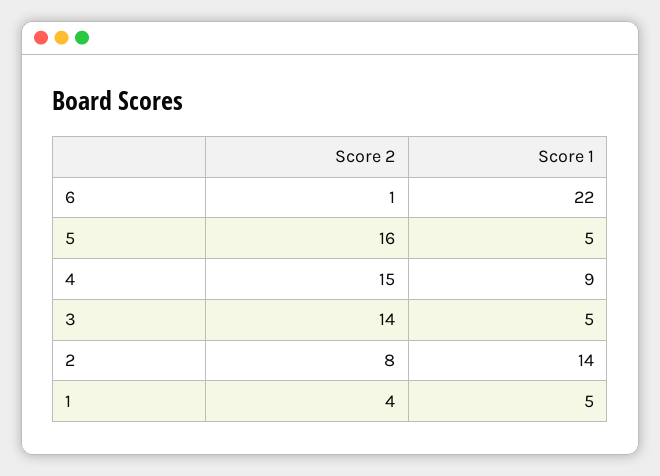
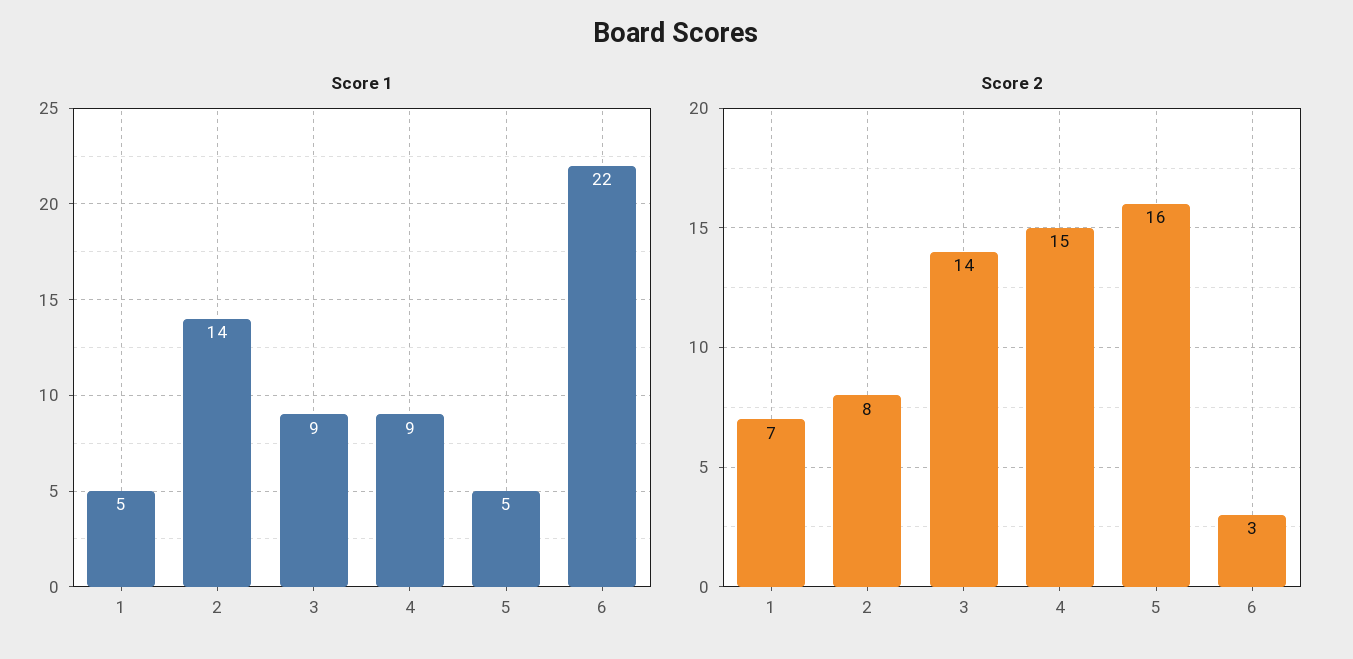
  {
    "Score 2": {
-     "6": 1,
+     "6": 3,
      "5": 16,
      "4": 15,
      "3": 14,
      "2": 8,
-     "1": 4
+     "1": 7
    },
    "Score 1": {
      "6": 22,
      "5": 5,
      "4": 9,
-     "3": 5,
+     "3": 9,
      "2": 14,
      "1": 5
    }
  }

